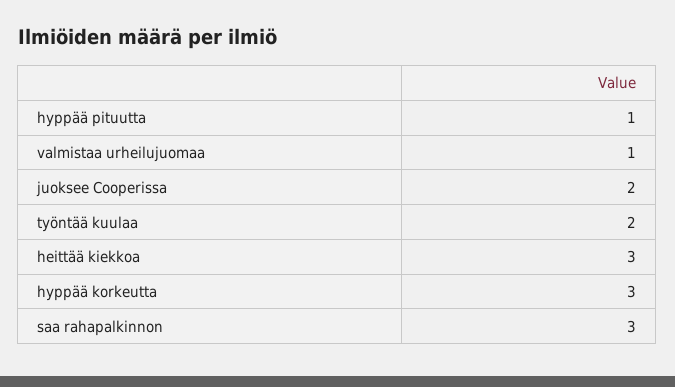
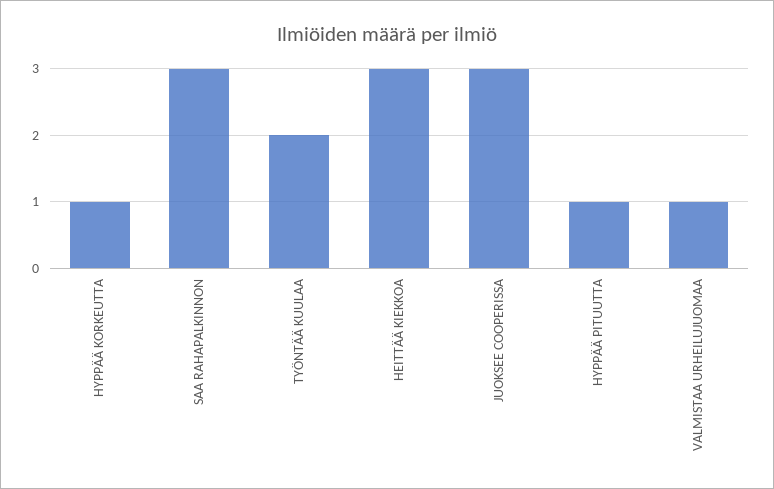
  {
    "hyppää pituutta": 1,
    "valmistaa urheilujuomaa": 1,
-   "juoksee Cooperissa": 2,
+   "juoksee Cooperissa": 3,
    "työntää kuulaa": 2,
    "heittää kiekkoa": 3,
-   "hyppää korkeutta": 3,
+   "hyppää korkeutta": 1,
    "saa rahapalkinnon": 3
  }

